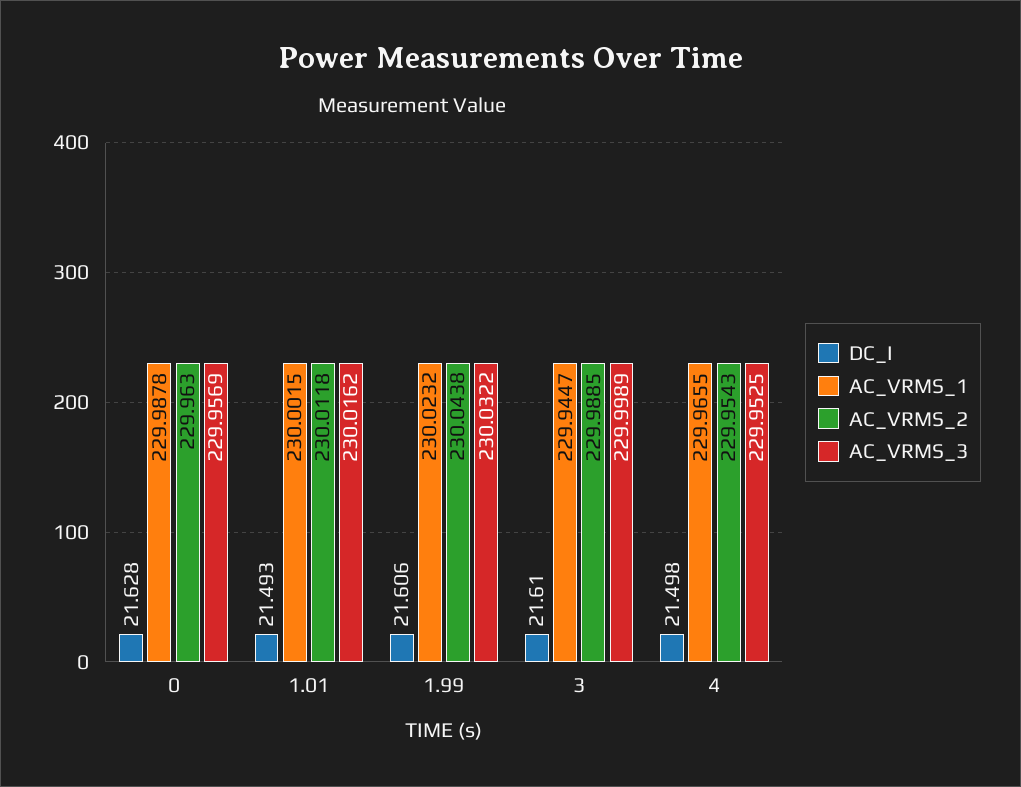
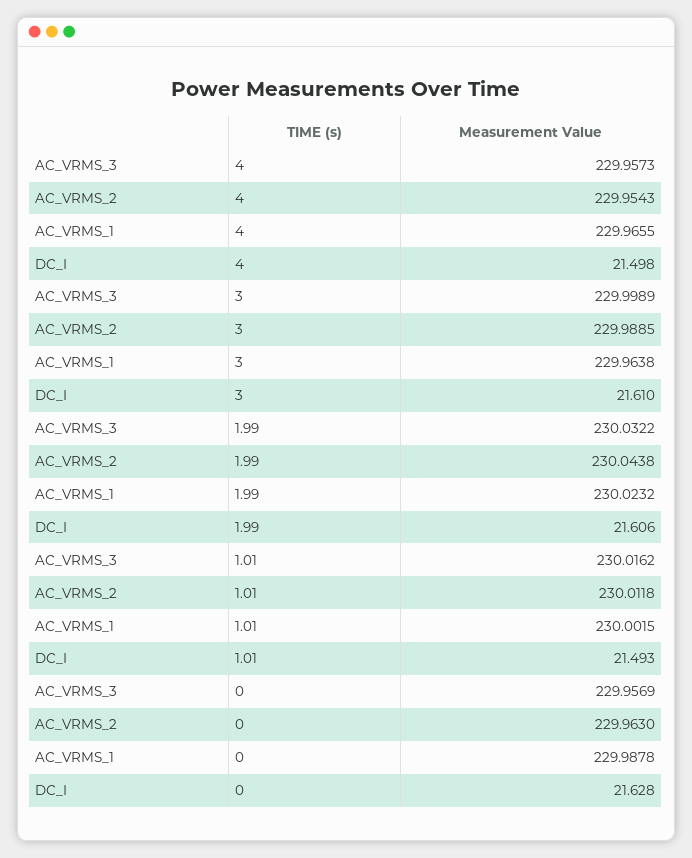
  {
    "DC_I": {
      "0": 21.628,
      "1.01": 21.493,
      "1.99": 21.606,
      "3": 21.61,
      "4": 21.498
    },
    "AC_VRMS_1": {
      "0": 229.9878,
      "1.01": 230.0015,
      "1.99": 230.0232,
-     "3": 229.9447,
+     "3": 229.9638,
      "4": 229.9655
    },
    "AC_VRMS_2": {
      "0": 229.963,
      "1.01": 230.0118,
      "1.99": 230.0438,
      "3": 229.9885,
      "4": 229.9543
    },
    "AC_VRMS_3": {
      "0": 229.9569,
      "1.01": 230.0162,
      "1.99": 230.0322,
      "3": 229.9989,
-     "4": 229.9525
+     "4": 229.9573
    }
  }

